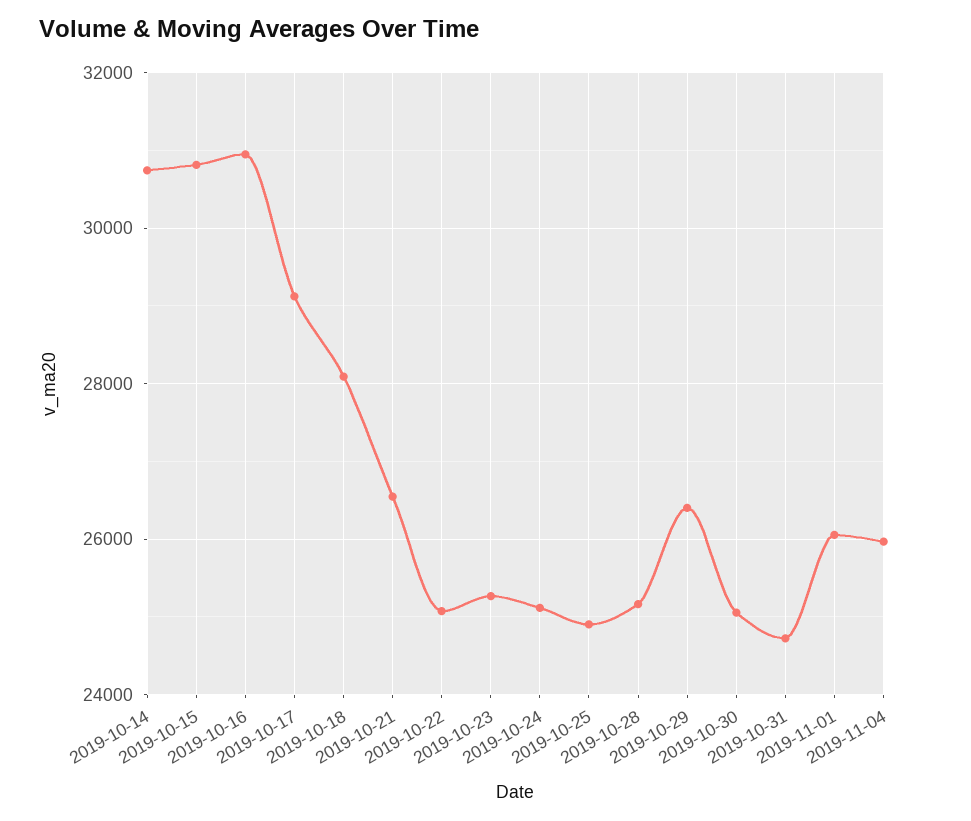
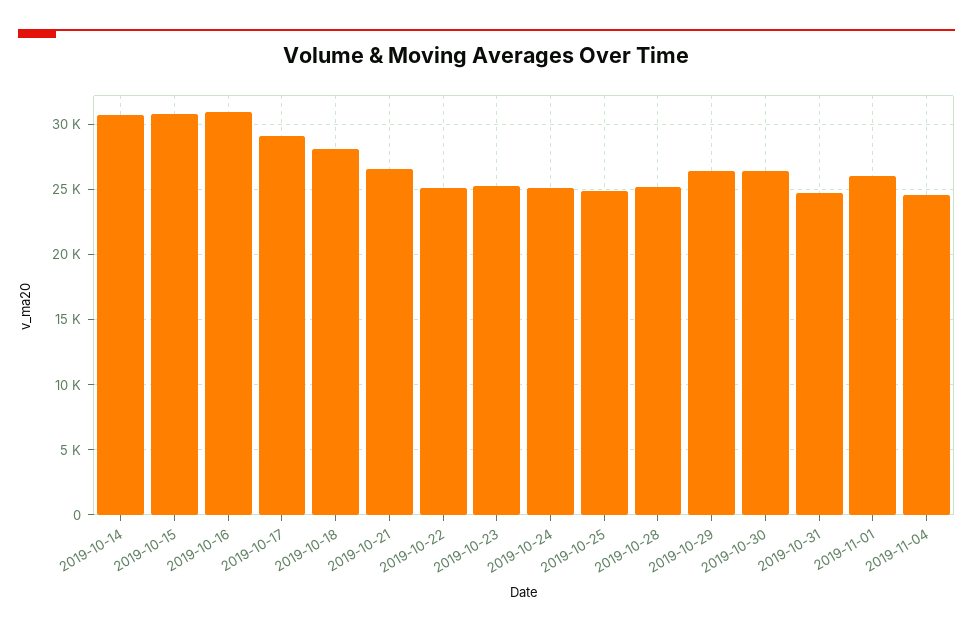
  {
    "2019-10-14": 30800,
    "2019-10-15": 30800,
    "2019-10-16": 31000,
    "2019-10-17": 29200,
    "2019-10-18": 28000,
    "2019-10-21": 26600,
    "2019-10-22": 25000,
    "2019-10-23": 25200,
    "2019-10-24": 25200,
    "2019-10-25": 25000,
    "2019-10-28": 25200,
    "2019-10-29": 26400,
-   "2019-10-30": 25000,
+   "2019-10-30": 26500,
    "2019-10-31": 24800,
    "2019-11-01": 26000,
-   "2019-11-04": 26000
+   "2019-11-04": 24500
  }

